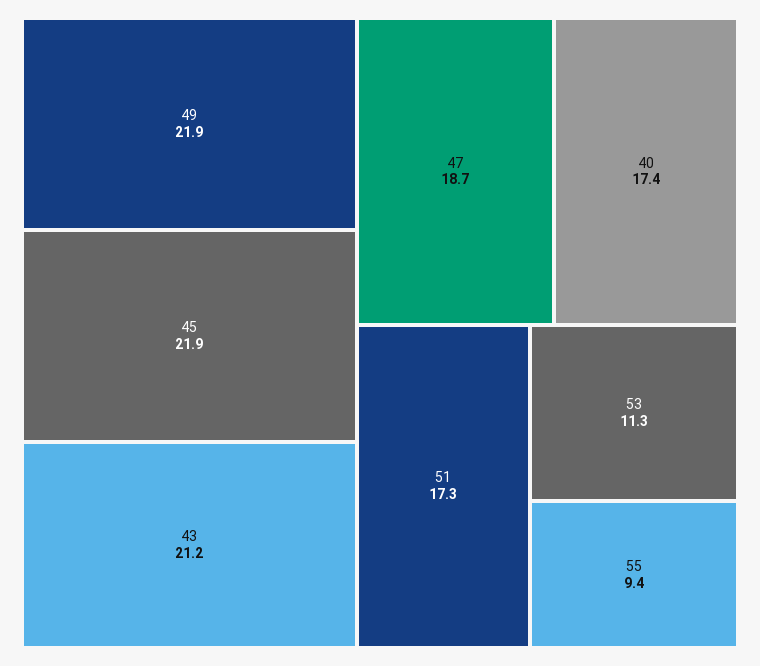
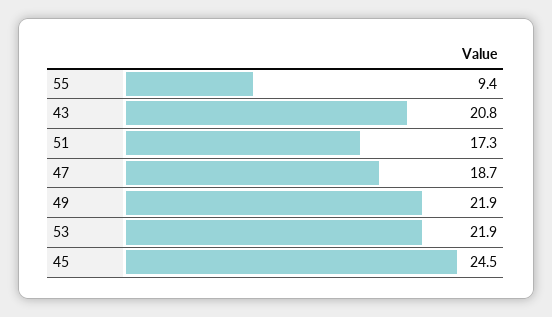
  {
    "49": 21.9,
-   "45": 21.9,
+   "45": 24.5,
-   "43": 21.2,
+   "43": 20.8,
    "47": 18.7,
-   "40": 17.4,
    "51": 17.3,
-   "53": 11.3,
+   "53": 21.9,
    "55": 9.4
  }

